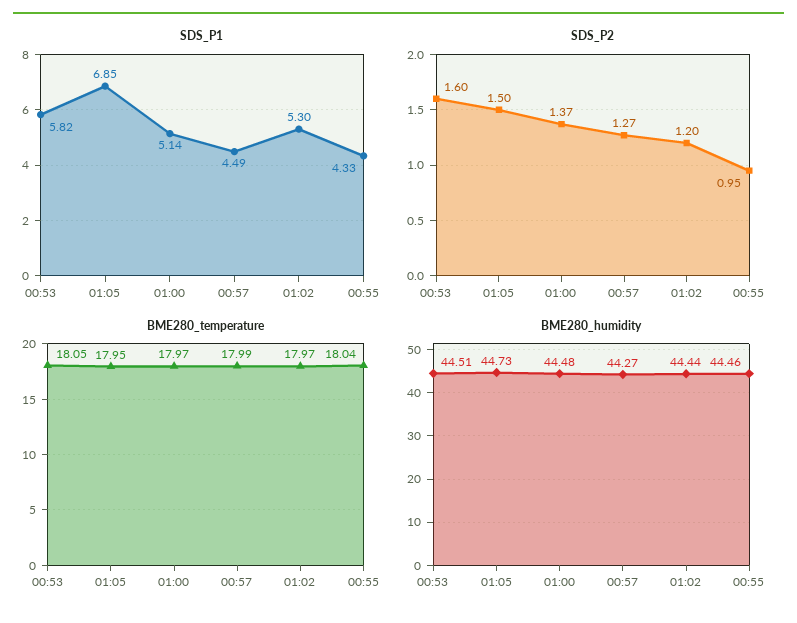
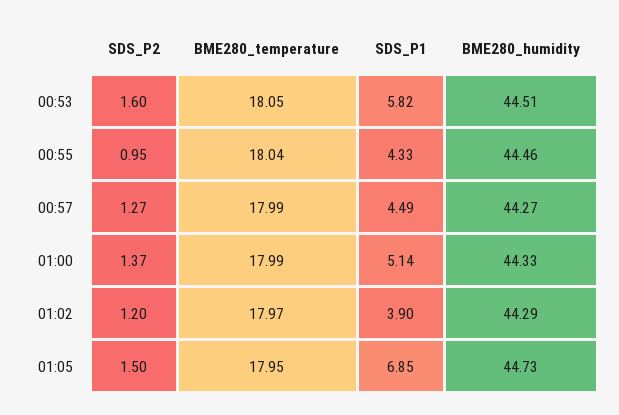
  {
    "SDS_P1": {
      "00:53": 5.82,
      "01:05": 6.85,
      "01:00": 5.14,
      "00:57": 4.49,
-     "01:02": 5.3,
+     "01:02": 3.9,
      "00:55": 4.33
    },
    "SDS_P2": {
      "00:53": 1.6,
      "01:05": 1.5,
      "01:00": 1.37,
      "00:57": 1.27,
      "01:02": 1.2,
      "00:55": 0.95
    },
    "BME280_temperature": {
      "00:53": 18.05,
      "01:05": 17.95,
-     "01:00": 17.97,
+     "01:00": 17.99,
      "00:57": 17.99,
      "01:02": 17.97,
      "00:55": 18.04
    },
    "BME280_humidity": {
      "00:53": 44.51,
      "01:05": 44.73,
-     "01:00": 44.48,
+     "01:00": 44.33,
      "00:57": 44.27,
-     "01:02": 44.44,
+     "01:02": 44.29,
      "00:55": 44.46
    }
  }

